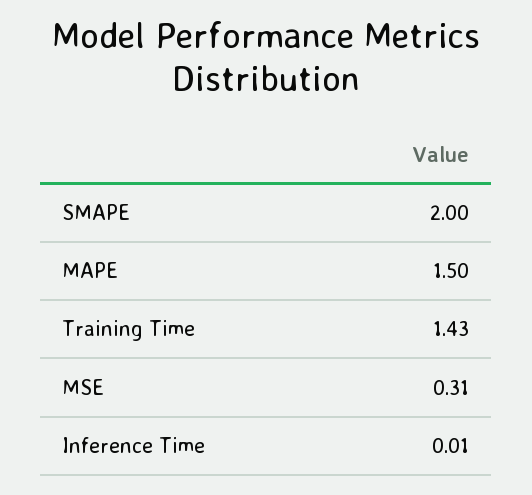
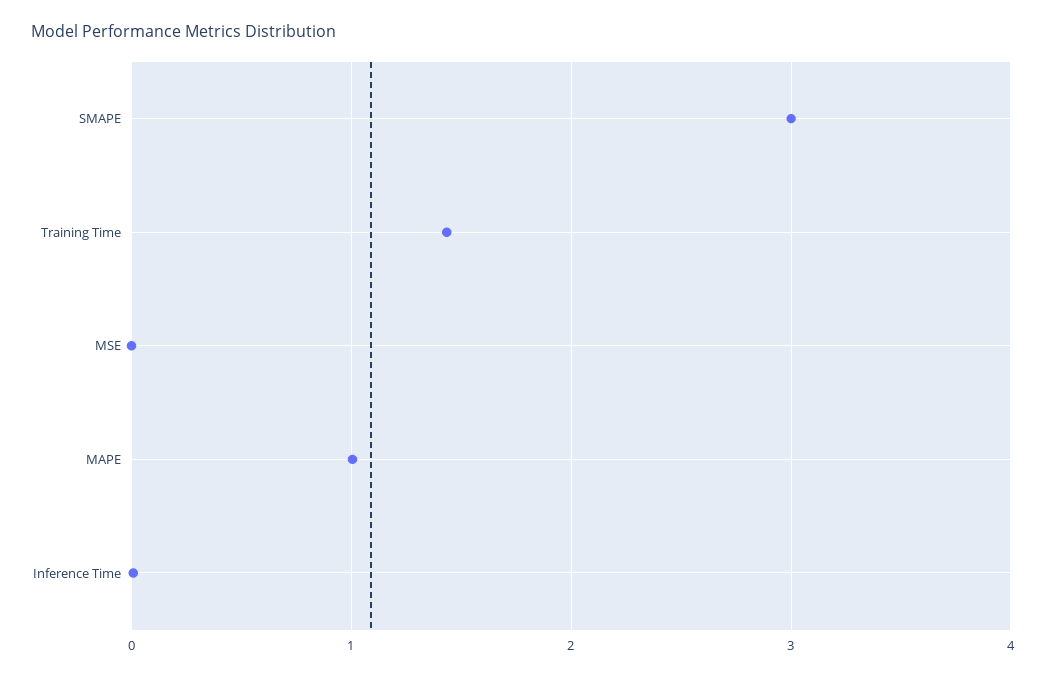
  {
-   "SMAPE": 2,
+   "SMAPE": 3,
-   "MAPE": 1.5,
+   "MAPE": 1,
    "Training Time": 1.43,
-   "MSE": 0.31,
+   "MSE": 0,
    "Inference Time": 0.01
  }

